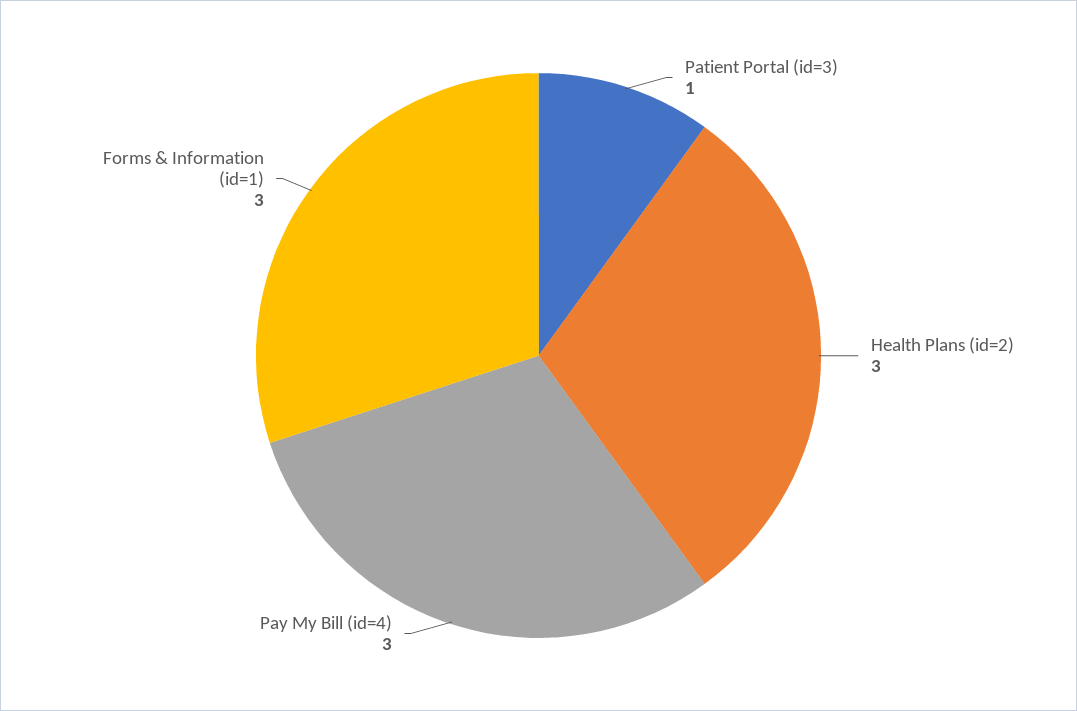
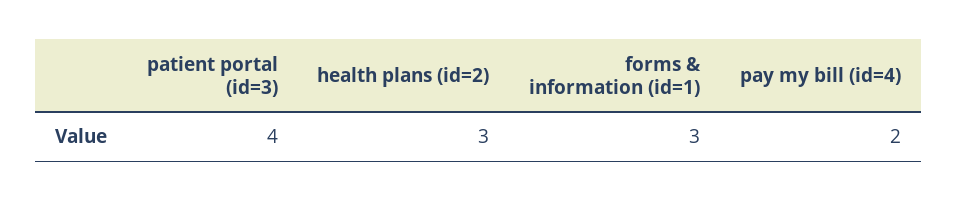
  {
-   "Patient Portal (id=3)": 1,
+   "Patient Portal (id=3)": 4,
    "Health Plans (id=2)": 3,
-   "Pay My Bill (id=4)": 3,
+   "Pay My Bill (id=4)": 2,
    "Forms & Information (id=1)": 3
  }

